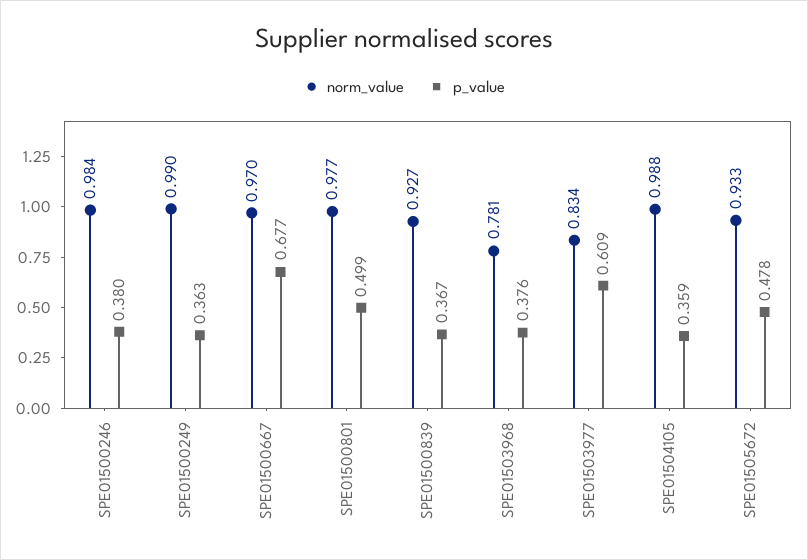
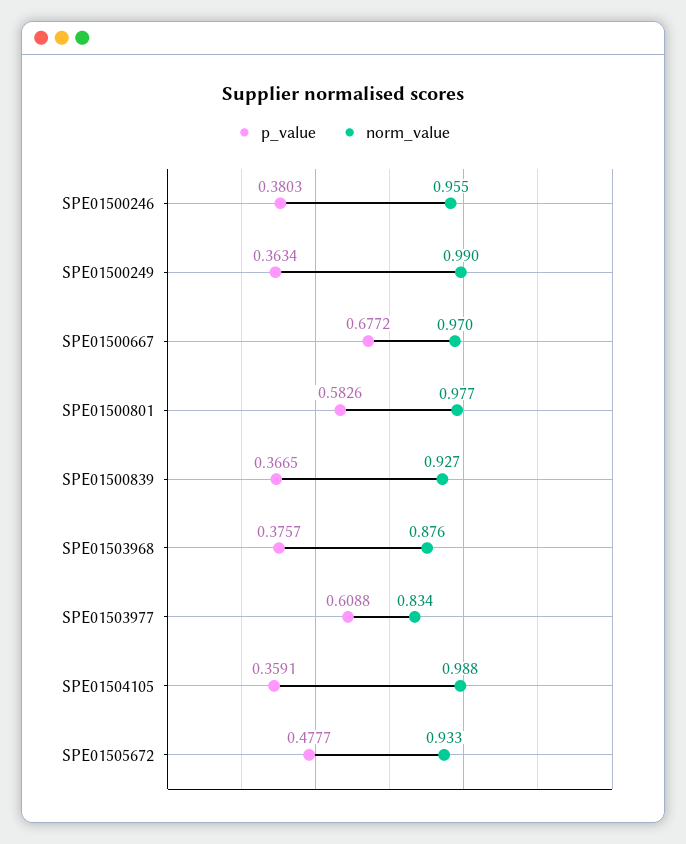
  {
    "norm_value": {
-     "SPE01500246": 0.984,
+     "SPE01500246": 0.955,
      "SPE01500249": 0.99,
      "SPE01500667": 0.97,
      "SPE01500801": 0.977,
      "SPE01500839": 0.927,
-     "SPE01503968": 0.781,
+     "SPE01503968": 0.876,
      "SPE01503977": 0.834,
      "SPE01504105": 0.988,
      "SPE01505672": 0.933
    },
    "p_value": {
      "SPE01500246": 0.3803,
      "SPE01500249": 0.3634,
      "SPE01500667": 0.6772,
-     "SPE01500801": 0.499,
+     "SPE01500801": 0.5826,
      "SPE01500839": 0.3665,
      "SPE01503968": 0.3757,
      "SPE01503977": 0.6088,
      "SPE01504105": 0.3591,
      "SPE01505672": 0.4777
    }
  }

